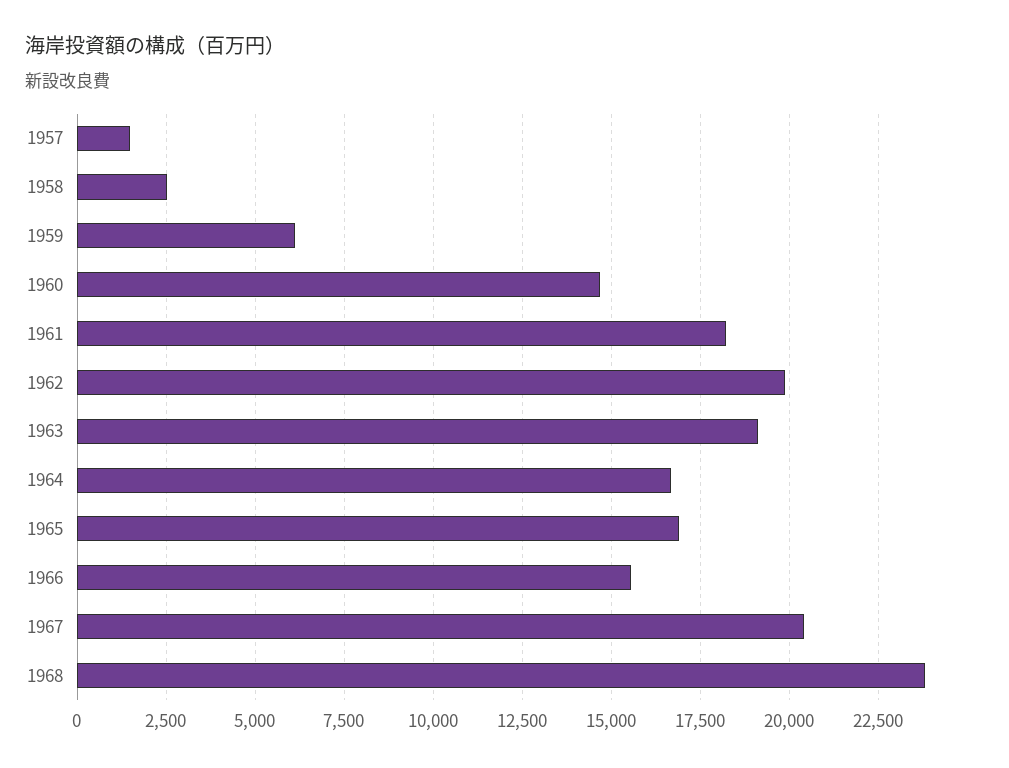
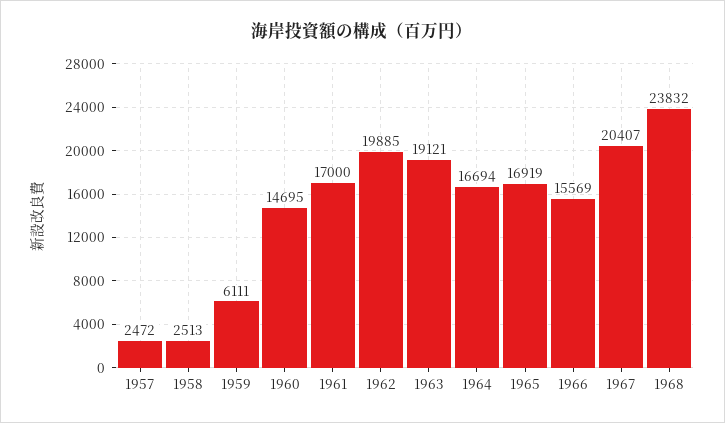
  {
-   "1957": 1500,
+   "1957": 2472,
    "1958": 2513,
    "1959": 6111,
    "1960": 14695,
-   "1961": 18250,
+   "1961": 17000,
    "1962": 19885,
    "1963": 19121,
    "1964": 16694,
    "1965": 16919,
    "1966": 15569,
    "1967": 20407,
    "1968": 23832
  }

